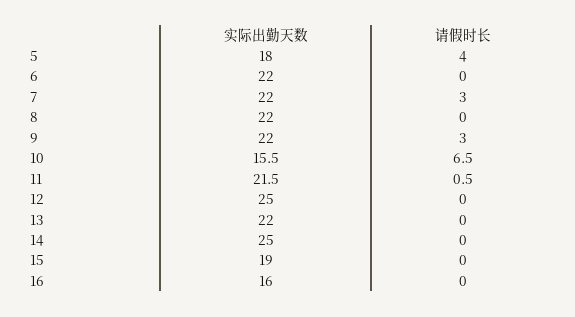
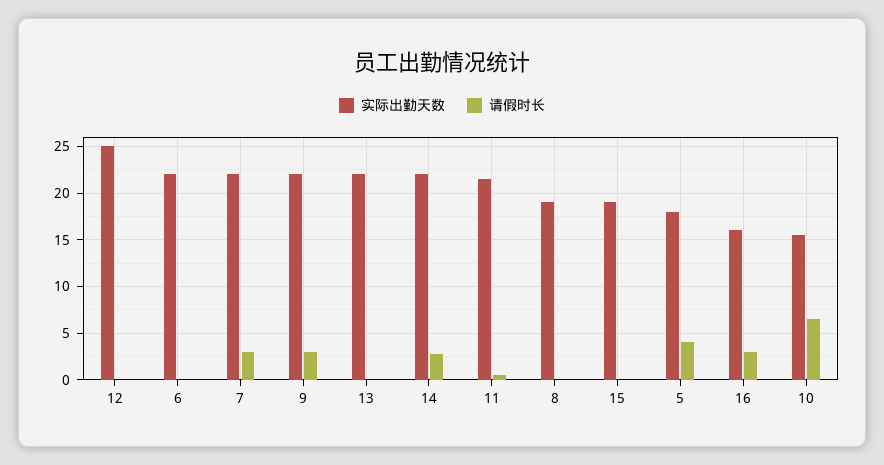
  {
    "实际出勤天数": {
      "5": 18,
      "6": 22,
      "7": 22,
-     "8": 22,
+     "8": 19,
      "9": 22,
      "10": 15.5,
      "11": 21.5,
      "12": 25,
      "13": 22,
-     "14": 25,
+     "14": 22,
      "15": 19,
      "16": 16
    },
    "请假时长": {
      "5": 4,
      "6": 0,
      "7": 3,
      "8": 0,
      "9": 3,
      "10": 6.5,
      "11": 0.5,
      "12": 0,
      "13": 0,
-     "14": 0,
+     "14": 3,
      "15": 0,
-     "16": 0
+     "16": 3
    }
  }

